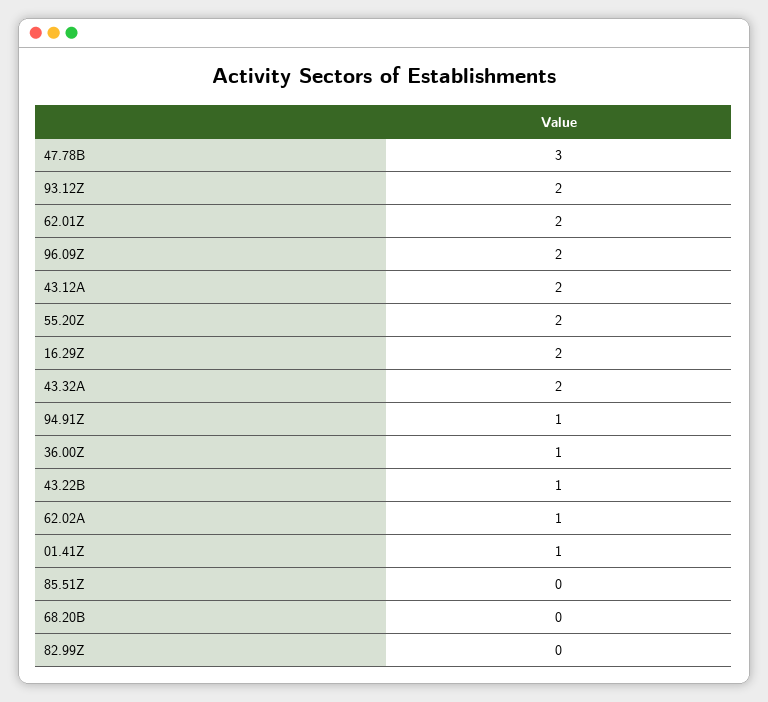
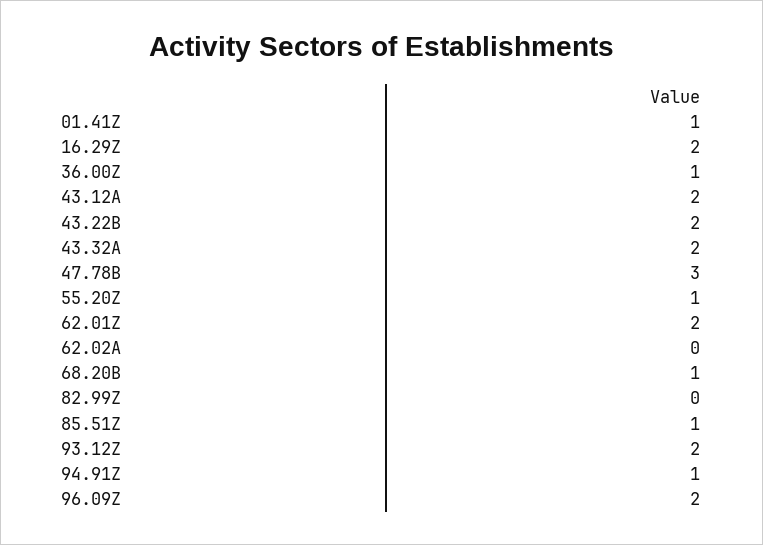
  {
    "47.78B": 3,
    "93.12Z": 2,
    "62.01Z": 2,
    "96.09Z": 2,
    "43.12A": 2,
-   "55.20Z": 2,
+   "55.20Z": 1,
    "16.29Z": 2,
    "43.32A": 2,
    "94.91Z": 1,
    "36.00Z": 1,
-   "43.22B": 1,
+   "43.22B": 2,
-   "62.02A": 1,
+   "62.02A": 0,
    "01.41Z": 1,
-   "85.51Z": 0,
+   "85.51Z": 1,
-   "68.20B": 0,
+   "68.20B": 1,
    "82.99Z": 0
  }

